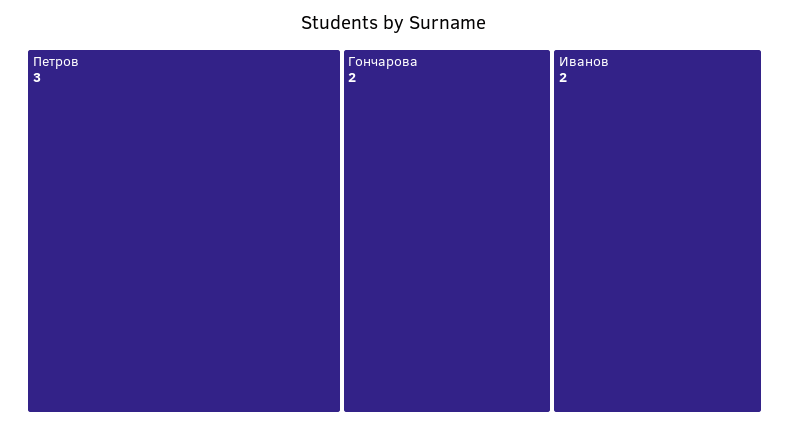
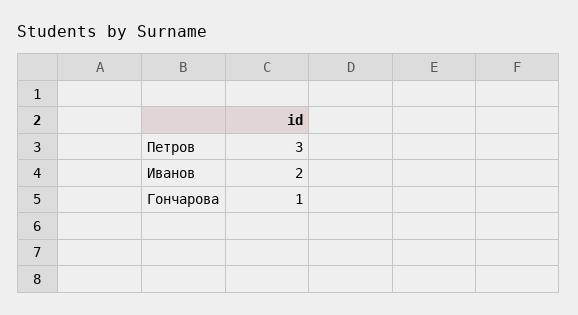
  {
    "Петров": 3,
-   "Гончарова": 2,
+   "Гончарова": 1,
    "Иванов": 2
  }

